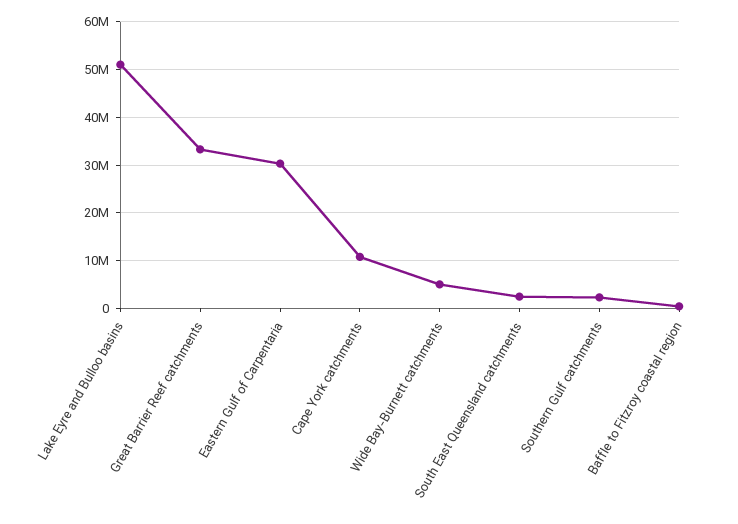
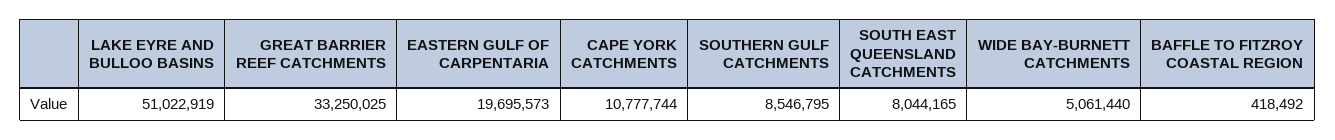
  {
    "Lake Eyre and Bulloo basins": 51022919,
    "Great Barrier Reef catchments": 33250025,
-   "Eastern Gulf of Carpentaria": 30000000,
+   "Eastern Gulf of Carpentaria": 19695573,
    "Cape York catchments": 10777744,
    "Wide Bay-Burnett catchments": 5061440,
-   "South East Queensland catchments": 2000000,
+   "South East Queensland catchments": 8044165,
-   "Southern Gulf catchments": 2000000,
+   "Southern Gulf catchments": 8546795,
    "Baffle to Fitzroy coastal region": 418492
  }

